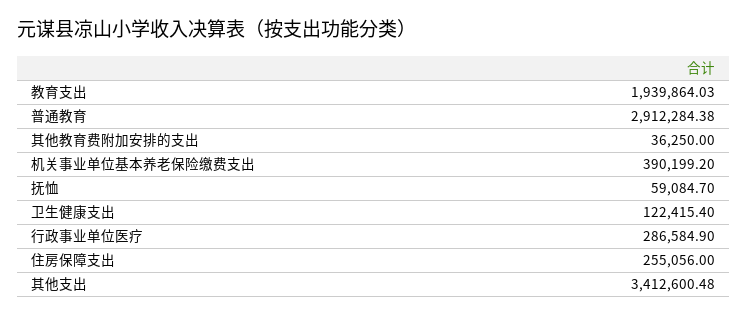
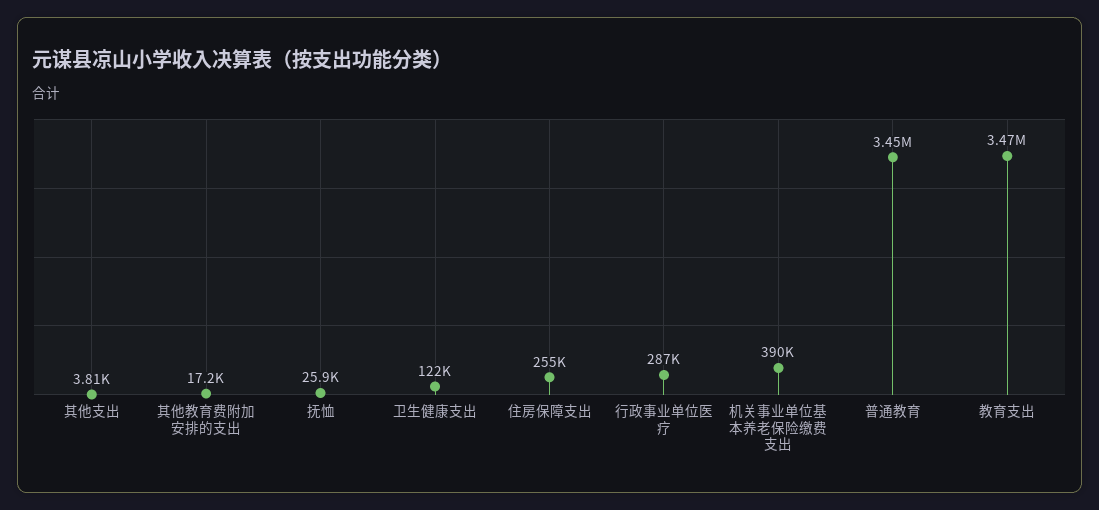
  {
-   "教育支出": 1939864.03,
+   "教育支出": 3470000,
-   "普通教育": 2912284.38,
+   "普通教育": 3450000,
-   "其他教育费附加安排的支出": 36250,
+   "其他教育费附加安排的支出": 17200,
    "机关事业单位基本养老保险缴费支出": 390199.2,
-   "抚恤": 59084.7,
+   "抚恤": 25900,
    "卫生健康支出": 122415.4,
    "行政事业单位医疗": 286584.9,
    "住房保障支出": 255056,
-   "其他支出": 3412600.48
+   "其他支出": 3810
  }

